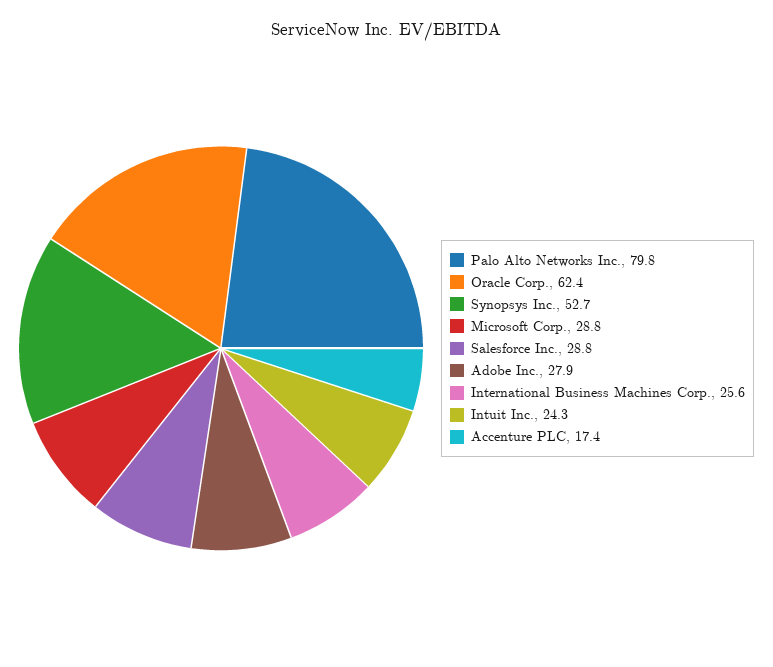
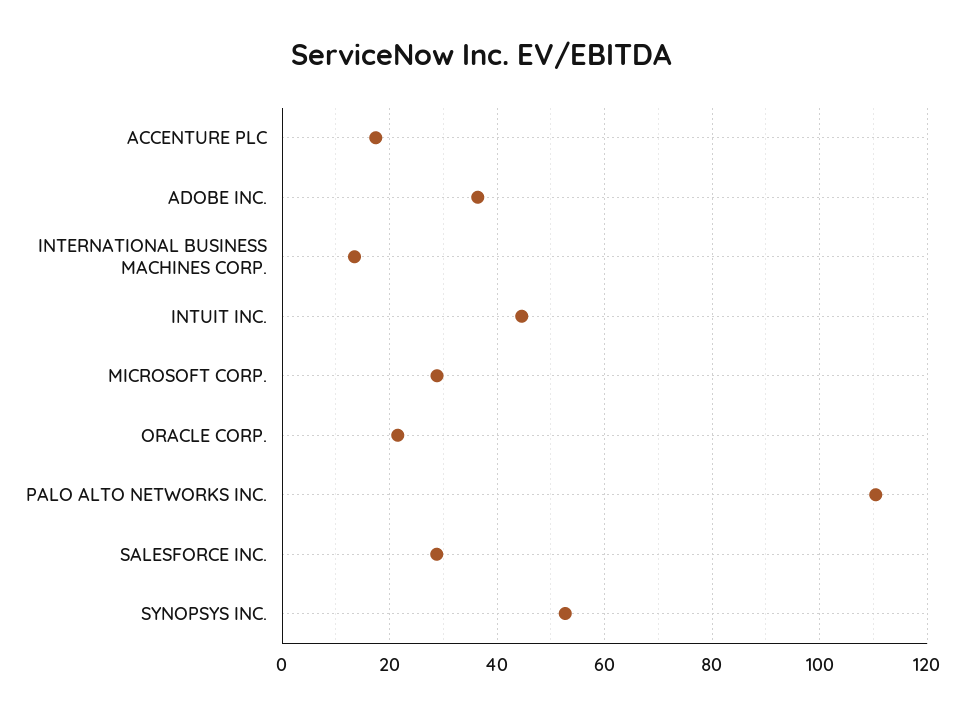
  {
-   "Palo Alto Networks Inc.": 79.8,
+   "Palo Alto Networks Inc.": 110,
-   "Oracle Corp.": 62.4,
+   "Oracle Corp.": 22,
    "Synopsys Inc.": 52.7,
    "Microsoft Corp.": 28.8,
    "Salesforce Inc.": 28.8,
-   "Adobe Inc.": 27.9,
+   "Adobe Inc.": 36,
-   "International Business Machines Corp.": 25.6,
+   "International Business Machines Corp.": 14,
-   "Intuit Inc.": 24.3,
+   "Intuit Inc.": 44,
    "Accenture PLC": 17.4
  }

